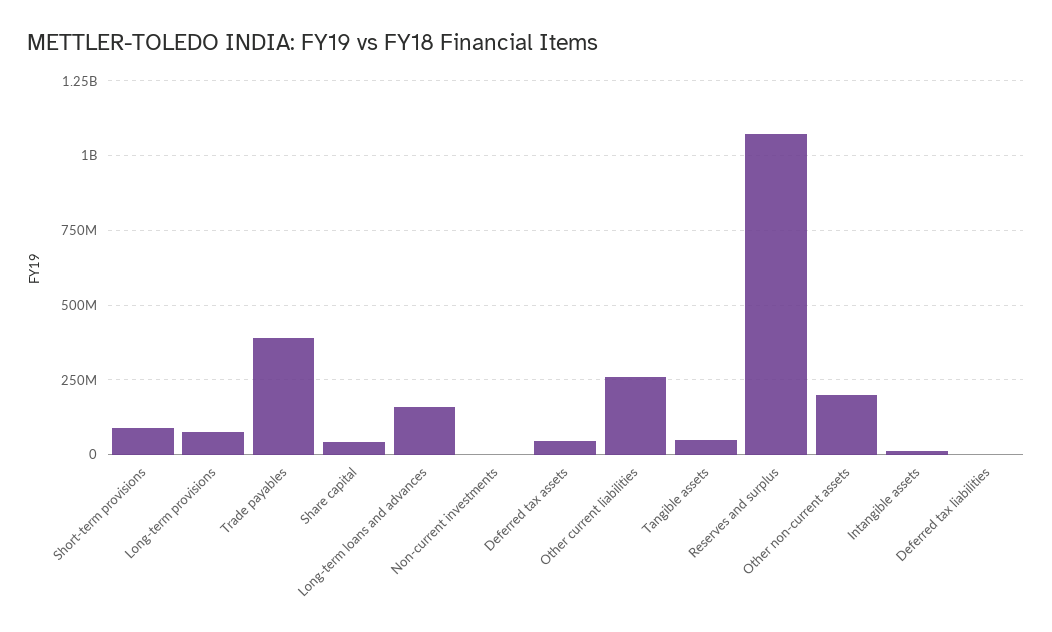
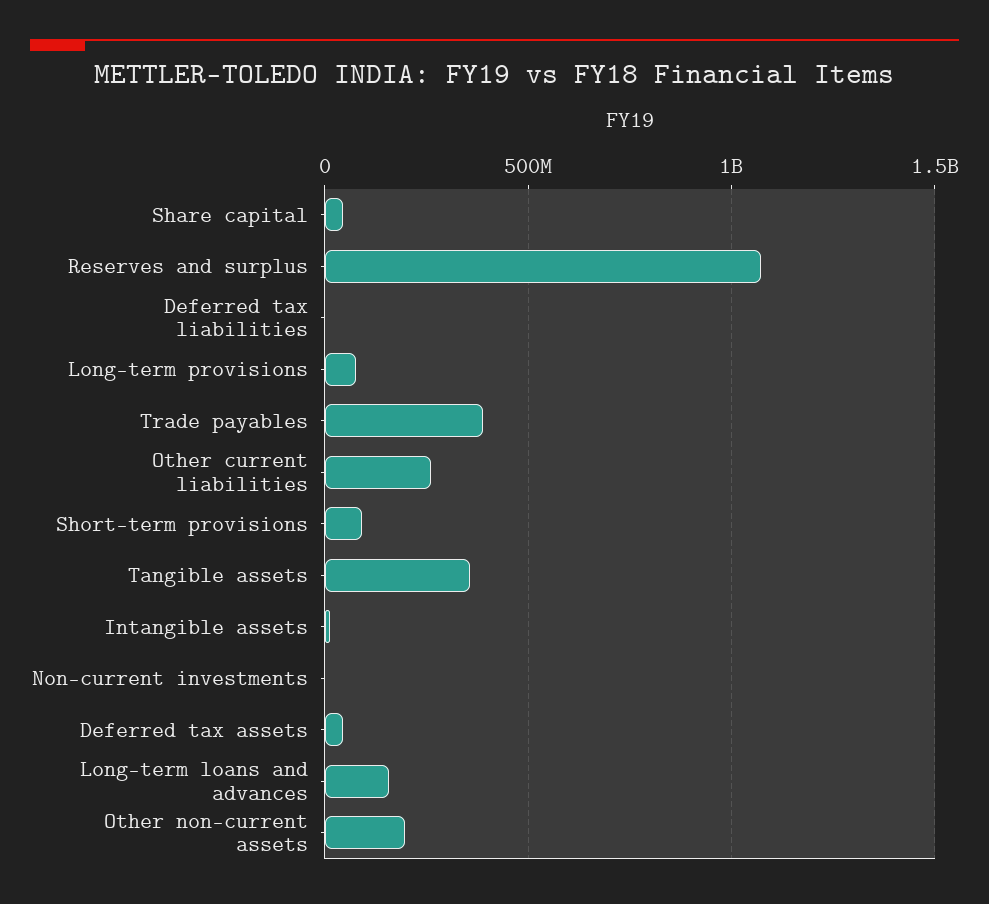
  {
    "Short-term provisions": 100000000,
    "Long-term provisions": 75000000,
    "Trade payables": 400000000,
    "Share capital": 50000000,
    "Long-term loans and advances": 150000000,
    "Non-current investments": 0,
    "Deferred tax assets": 50000000,
    "Other current liabilities": 250000000,
-   "Tangible assets": 50000000,
+   "Tangible assets": 350000000,
    "Reserves and surplus": 1075000000,
    "Other non-current assets": 200000000,
    "Intangible assets": 25000000,
    "Deferred tax liabilities": 0
  }

